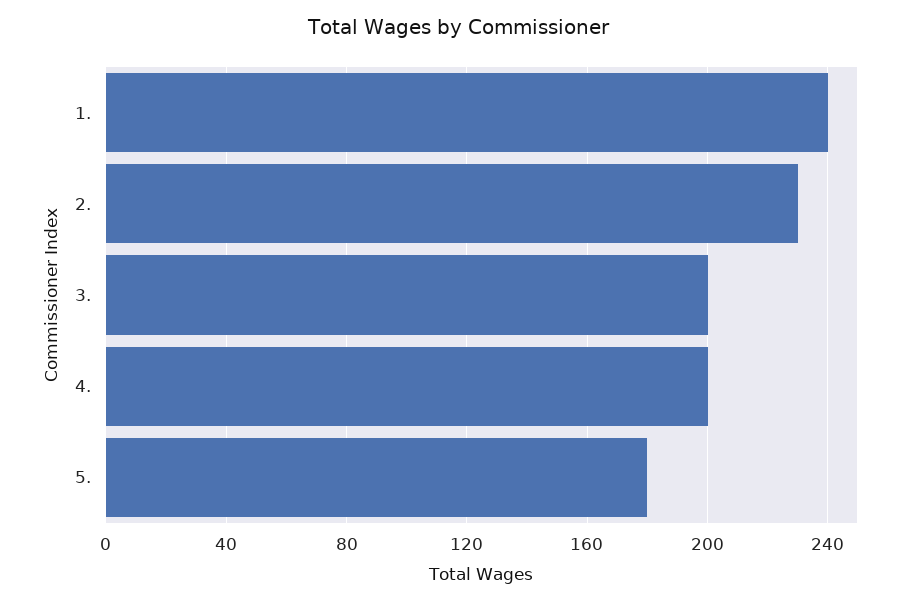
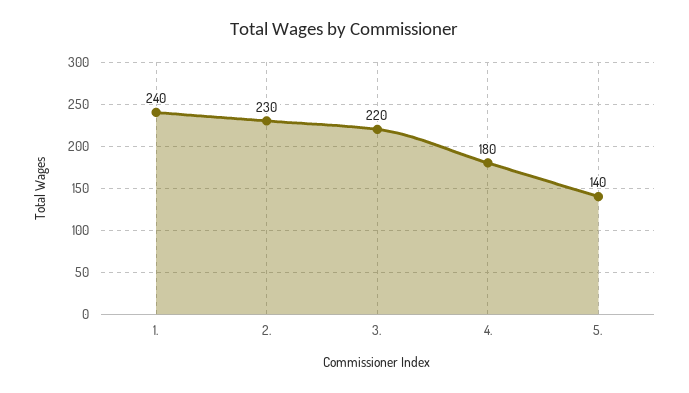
  {
    "1.": 240,
    "2.": 230,
-   "3.": 200,
+   "3.": 220,
-   "4.": 200,
+   "4.": 180,
-   "5.": 180
+   "5.": 140
  }

